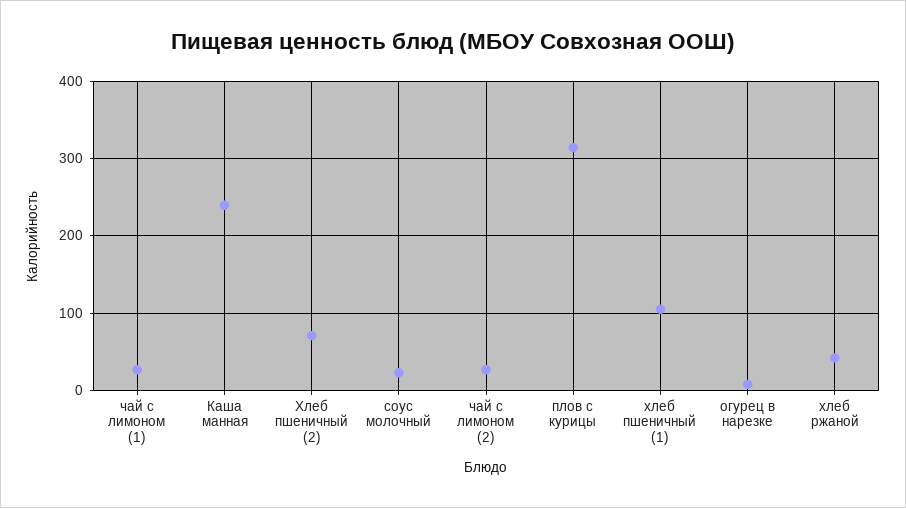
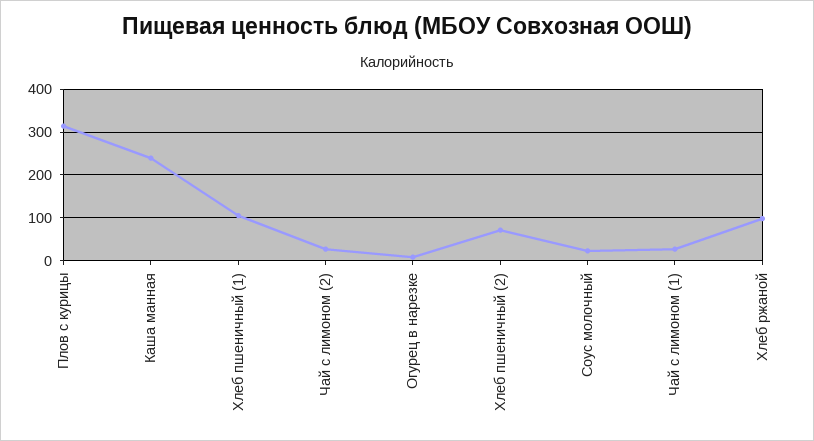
  {
    "чай с лимоном (1)": 30,
    "Каша манная": 240,
    "Хлеб пшеничный (2)": 70,
    "соус молочный": 20,
    "чай с лимоном (2)": 30,
    "плов с курицы": 310,
    "хлеб пшеничный (1)": 110,
    "огурец в нарезке": 10,
-   "хлеб ржаной": 40
+   "хлеб ржаной": 100
  }

